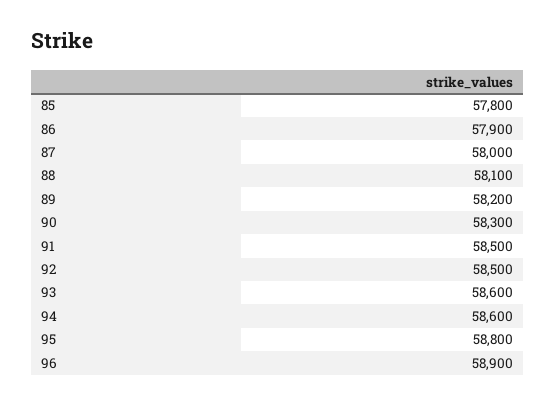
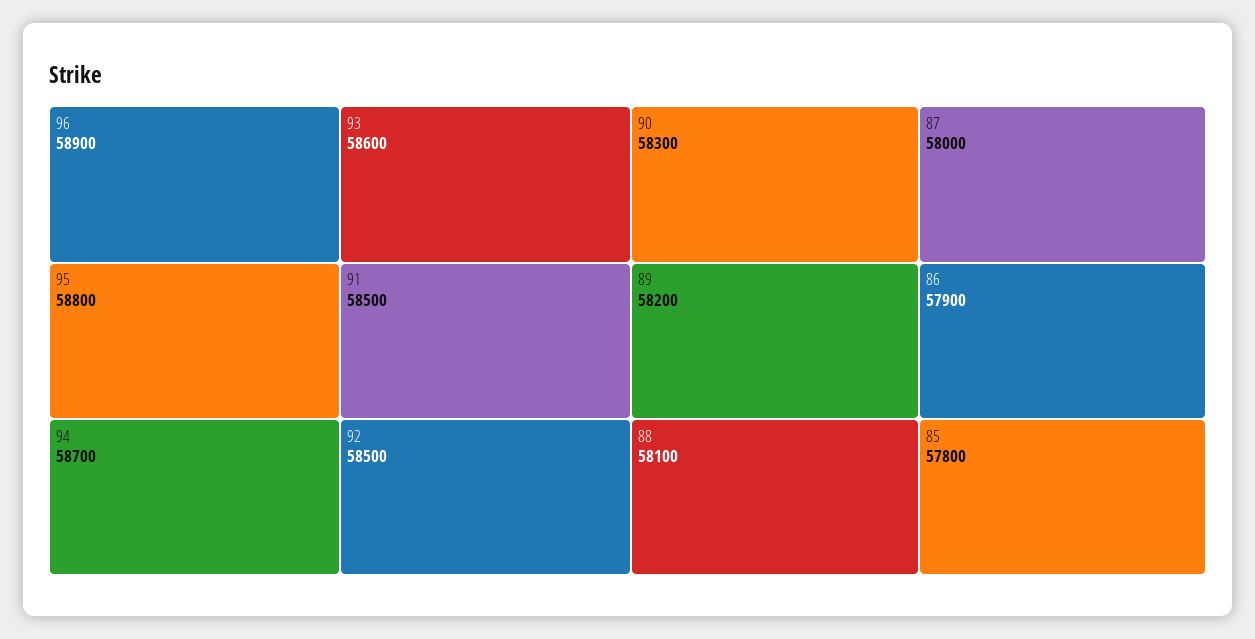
  {
    "85": 57800,
    "86": 57900,
    "87": 58000,
    "88": 58100,
    "89": 58200,
    "90": 58300,
    "91": 58500,
    "92": 58500,
    "93": 58600,
-   "94": 58600,
+   "94": 58700,
    "95": 58800,
    "96": 58900
  }

